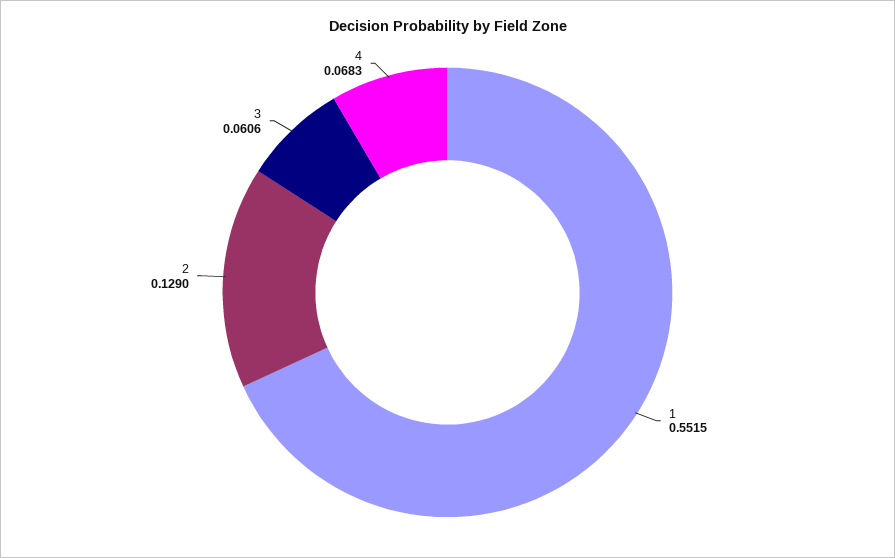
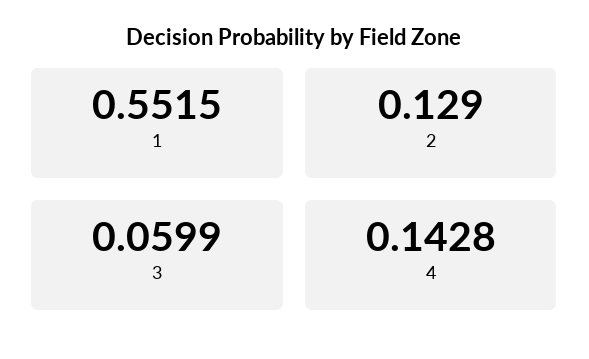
  {
    "1": 0.5515,
    "2": 0.129,
-   "3": 0.0606,
+   "3": 0.0599,
-   "4": 0.0683
+   "4": 0.1428
  }

